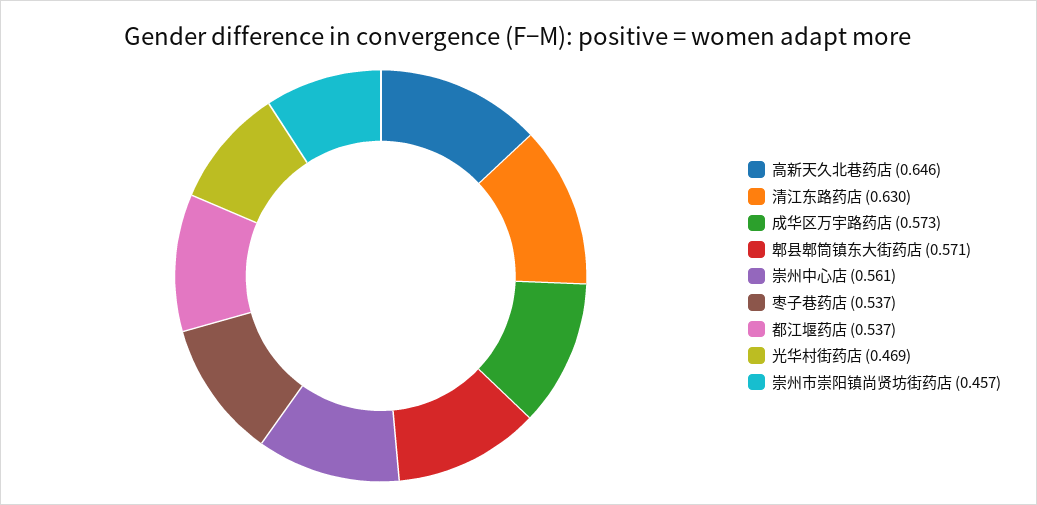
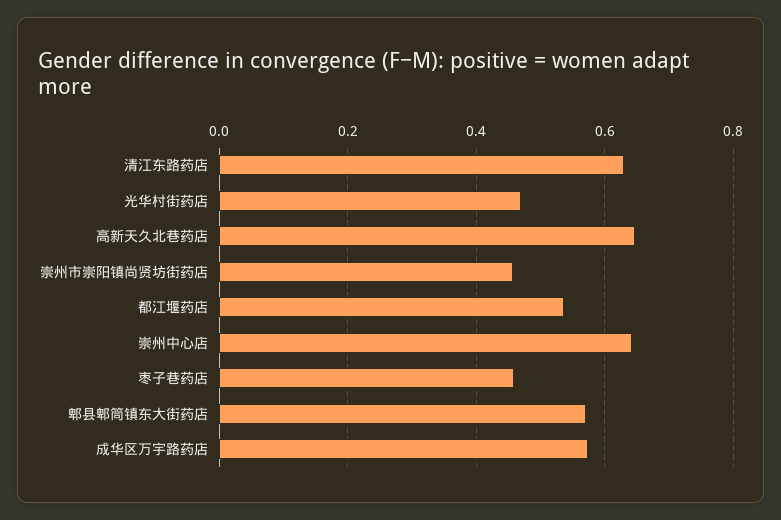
  {
    "高新天久北巷药店": 0.646,
    "清江东路药店": 0.63,
    "成华区万宇路药店": 0.573,
    "郫县郫筒镇东大街药店": 0.571,
-   "崇州中心店": 0.561,
+   "崇州中心店": 0.64,
-   "枣子巷药店": 0.537,
+   "枣子巷药店": 0.46,
    "都江堰药店": 0.537,
    "光华村街药店": 0.469,
    "崇州市崇阳镇尚贤坊街药店": 0.457
  }

